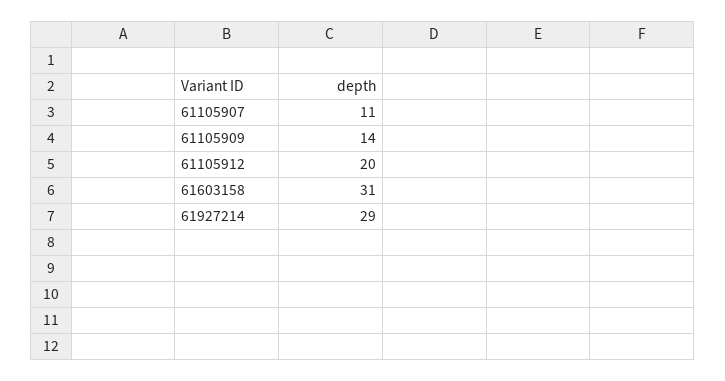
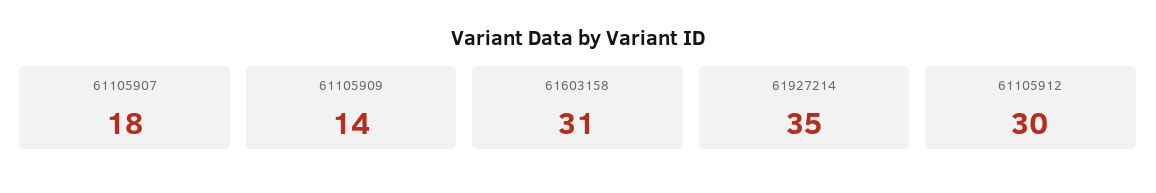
  {
-   "61105907": 11,
+   "61105907": 18,
    "61105909": 14,
-   "61105912": 20,
+   "61105912": 30,
    "61603158": 31,
-   "61927214": 29
+   "61927214": 35
  }

